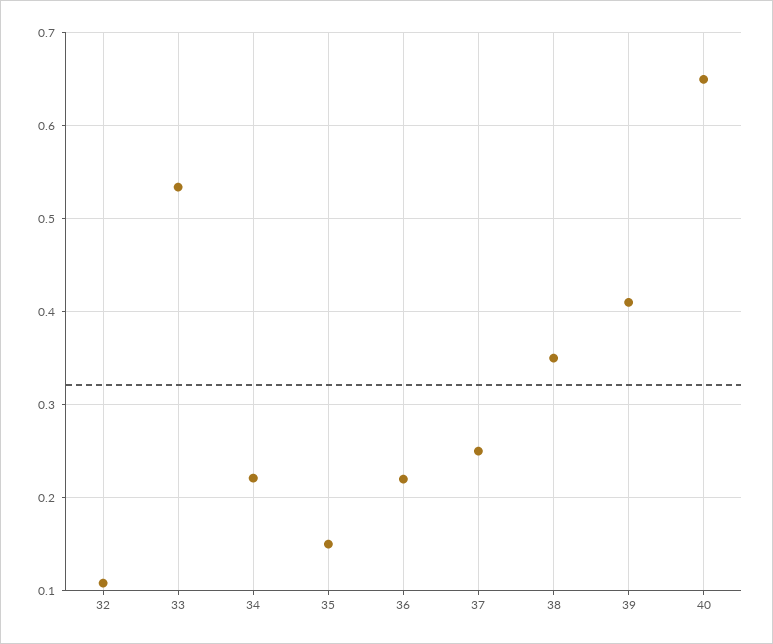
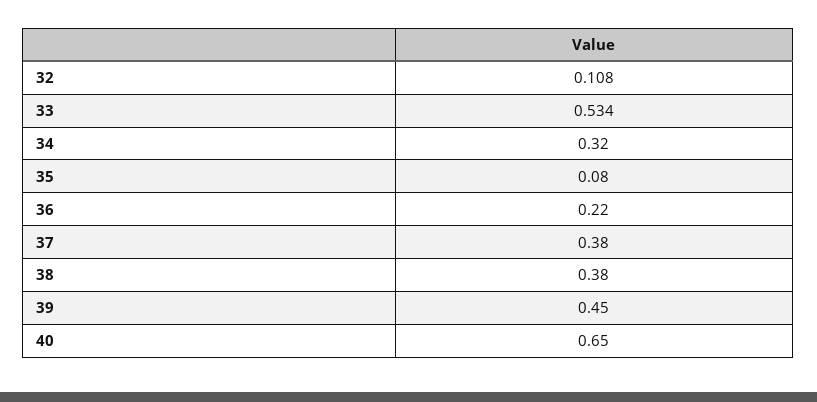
  {
    "32": 0.108,
    "33": 0.534,
-   "34": 0.22,
+   "34": 0.32,
-   "35": 0.15,
+   "35": 0.08,
    "36": 0.22,
-   "37": 0.25,
+   "37": 0.38,
-   "38": 0.35,
+   "38": 0.38,
-   "39": 0.41,
+   "39": 0.45,
    "40": 0.65
  }

